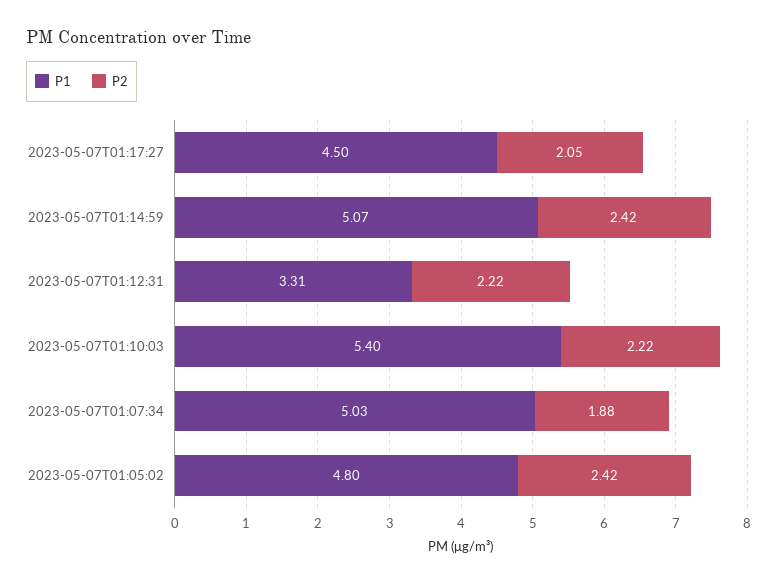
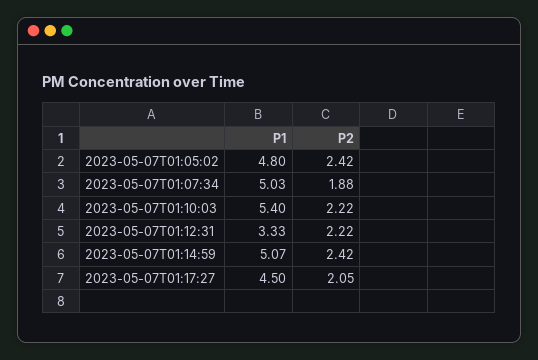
  {
    "P1": {
      "2023-05-07T01:17:27": 4.5,
      "2023-05-07T01:14:59": 5.07,
-     "2023-05-07T01:12:31": 3.31,
+     "2023-05-07T01:12:31": 3.33,
      "2023-05-07T01:10:03": 5.4,
      "2023-05-07T01:07:34": 5.03,
      "2023-05-07T01:05:02": 4.8
    },
    "P2": {
      "2023-05-07T01:17:27": 2.05,
      "2023-05-07T01:14:59": 2.42,
      "2023-05-07T01:12:31": 2.22,
      "2023-05-07T01:10:03": 2.22,
      "2023-05-07T01:07:34": 1.88,
      "2023-05-07T01:05:02": 2.42
    }
  }

